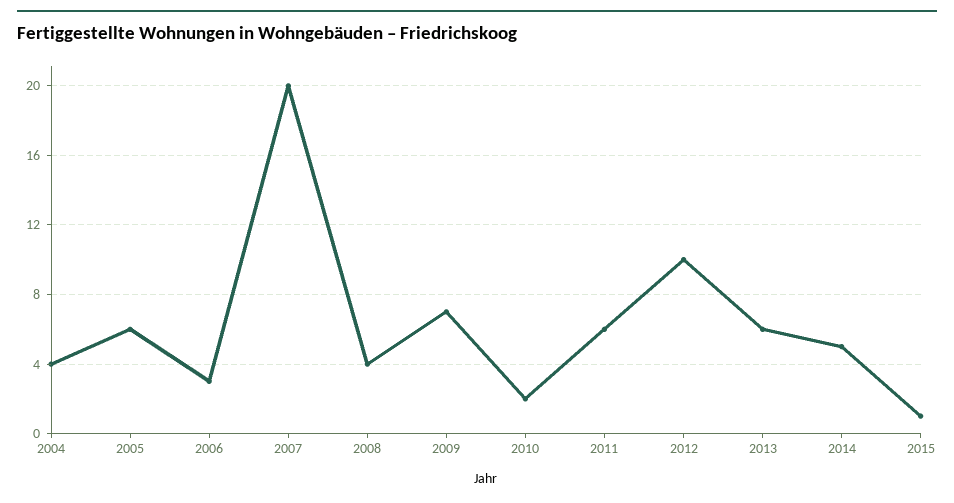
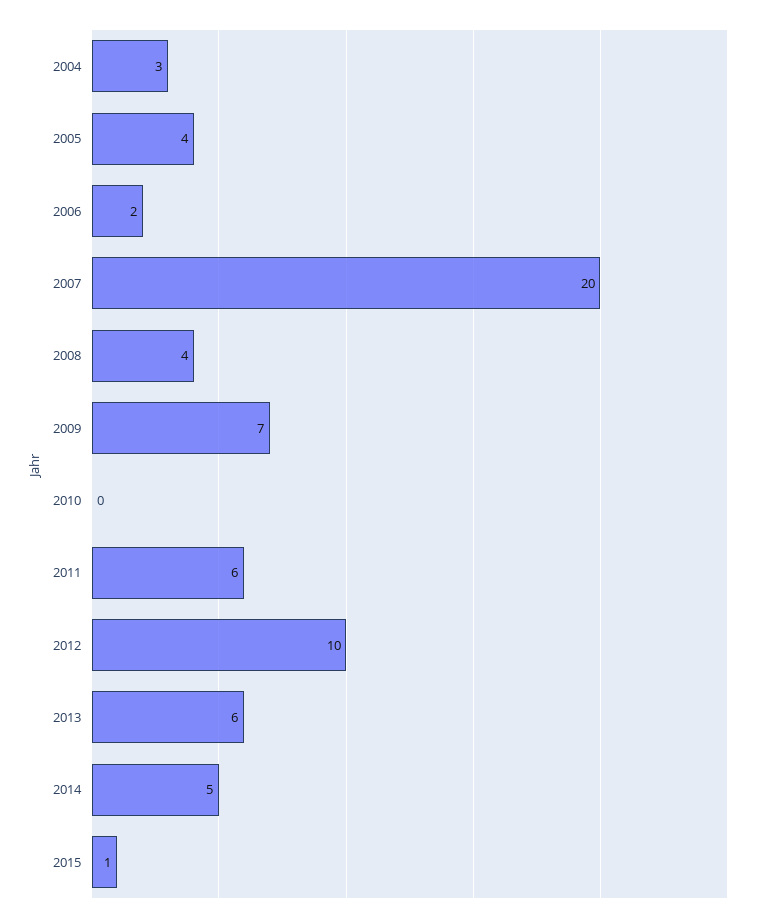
  {
-   "2004": 4,
+   "2004": 3,
-   "2005": 6,
+   "2005": 4,
-   "2006": 3,
+   "2006": 2,
    "2007": 20,
    "2008": 4,
    "2009": 7,
-   "2010": 2,
+   "2010": 0,
    "2011": 6,
    "2012": 10,
    "2013": 6,
    "2014": 5,
    "2015": 1
  }

